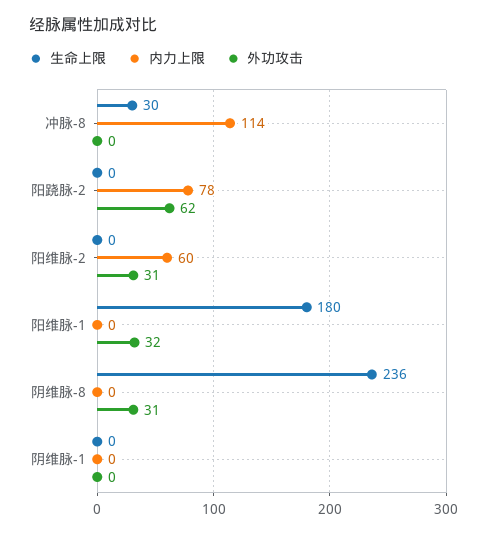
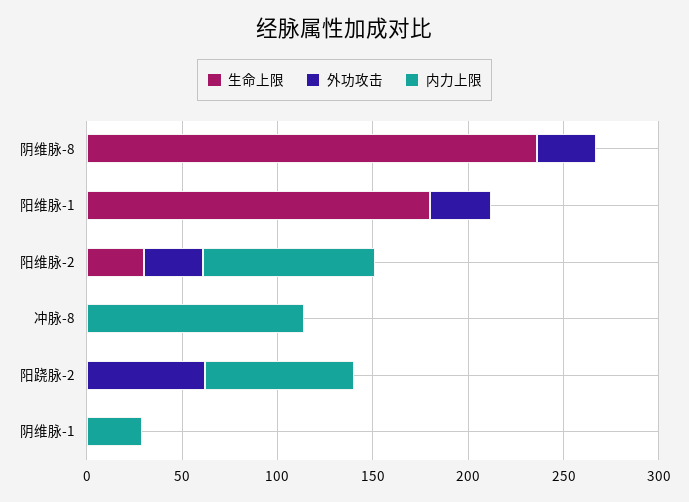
  {
    "生命上限": {
-     "冲脉-8": 30,
+     "冲脉-8": 0,
      "阳跷脉-2": 0,
-     "阳维脉-2": 0,
+     "阳维脉-2": 30,
      "阳维脉-1": 180,
      "阴维脉-8": 236,
      "阴维脉-1": 0
    },
    "内力上限": {
      "冲脉-8": 114,
      "阳跷脉-2": 78,
-     "阳维脉-2": 60,
+     "阳维脉-2": 90,
      "阳维脉-1": 0,
      "阴维脉-8": 0,
-     "阴维脉-1": 0
+     "阴维脉-1": 30
    },
    "外功攻击": {
      "冲脉-8": 0,
      "阳跷脉-2": 62,
      "阳维脉-2": 31,
      "阳维脉-1": 32,
      "阴维脉-8": 31,
      "阴维脉-1": 0
    }
  }

